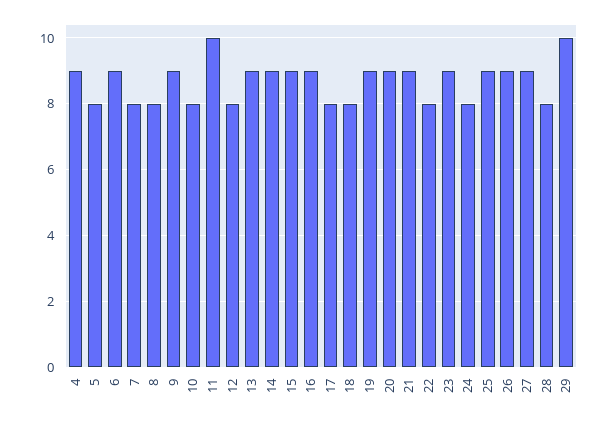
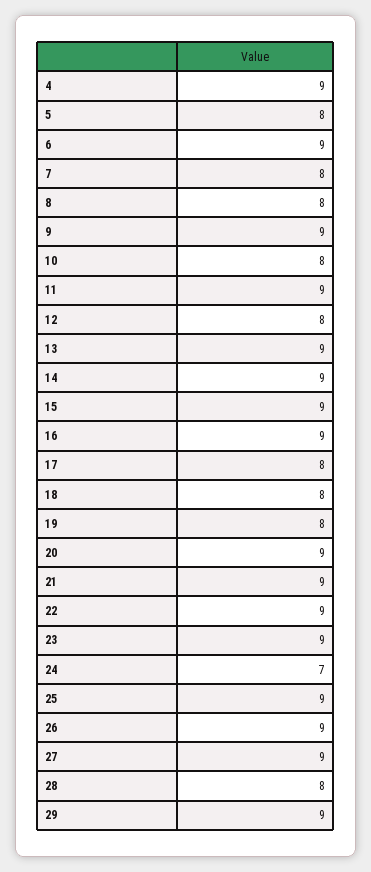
  {
    "4": 9,
    "5": 8,
    "6": 9,
    "7": 8,
    "8": 8,
    "9": 9,
    "10": 8,
-   "11": 10,
+   "11": 9,
    "12": 8,
    "13": 9,
    "14": 9,
    "15": 9,
    "16": 9,
    "17": 8,
    "18": 8,
-   "19": 9,
+   "19": 8,
    "20": 9,
    "21": 9,
-   "22": 8,
+   "22": 9,
    "23": 9,
-   "24": 8,
+   "24": 7,
    "25": 9,
    "26": 9,
    "27": 9,
    "28": 8,
-   "29": 10
+   "29": 9
  }

